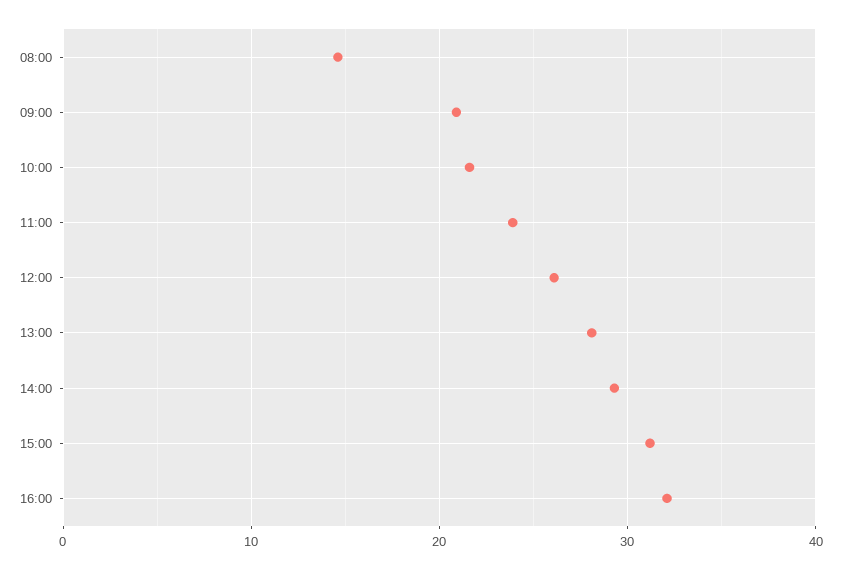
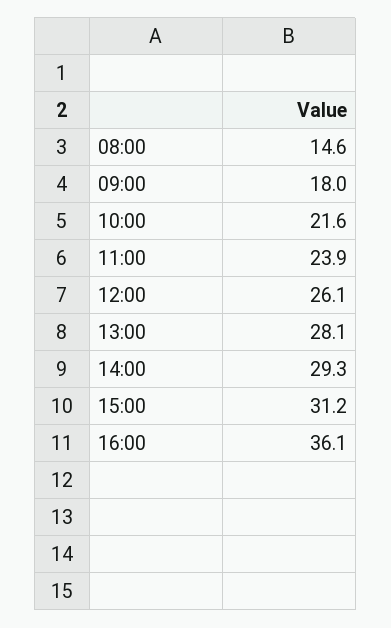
  {
    "08:00": 14.6,
-   "09:00": 21,
+   "09:00": 18,
    "10:00": 21.6,
    "11:00": 23.9,
    "12:00": 26.1,
    "13:00": 28.1,
    "14:00": 29.3,
    "15:00": 31.2,
-   "16:00": 32
+   "16:00": 36.1
  }

